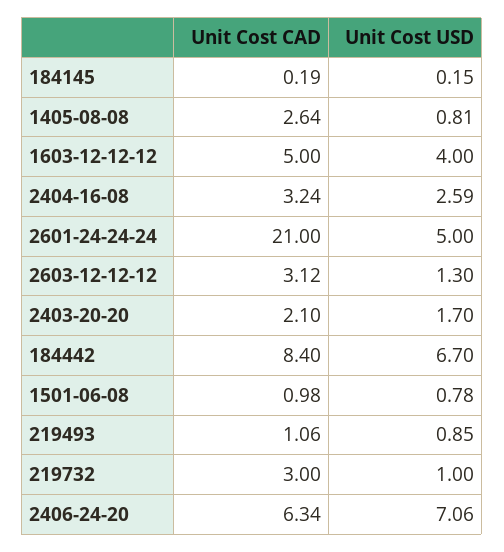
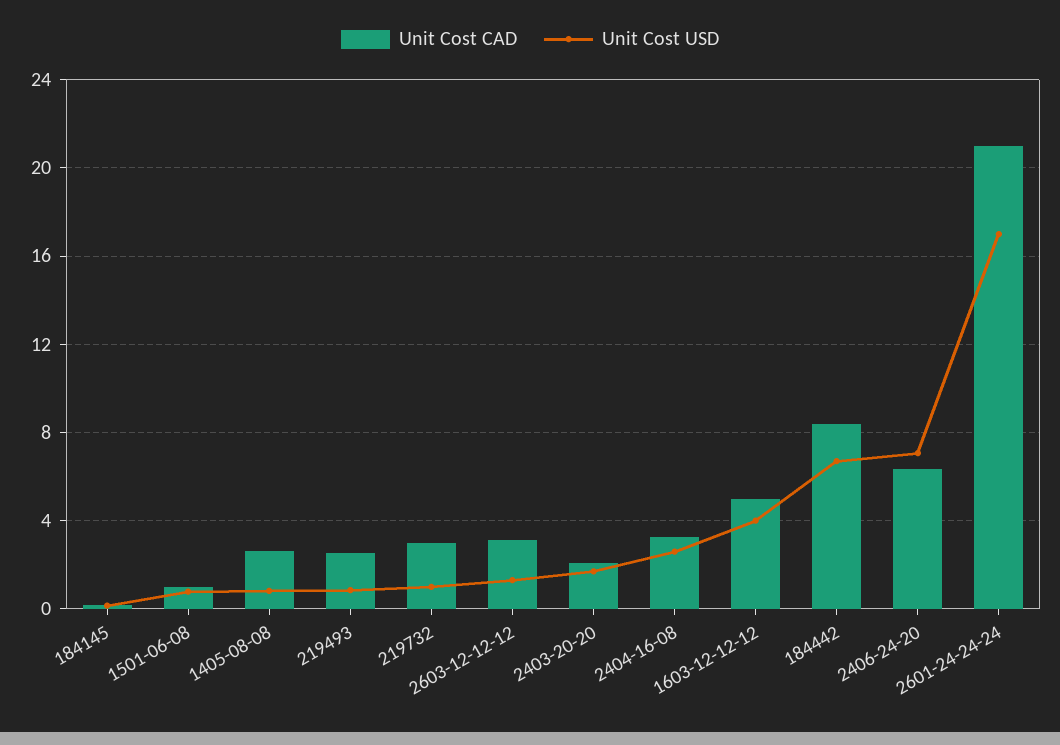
  {
    "Unit Cost CAD": {
      "184145": 0.19,
      "1405-08-08": 2.64,
      "1603-12-12-12": 5,
      "2404-16-08": 3.24,
      "2601-24-24-24": 21,
      "2603-12-12-12": 3.12,
      "2403-20-20": 2.1,
      "184442": 8.4,
      "1501-06-08": 0.98,
-     "219493": 1.06,
+     "219493": 2.5,
      "219732": 3,
      "2406-24-20": 6.34
    },
    "Unit Cost USD": {
      "184145": 0.15,
      "1405-08-08": 0.81,
      "1603-12-12-12": 4,
      "2404-16-08": 2.59,
-     "2601-24-24-24": 5,
+     "2601-24-24-24": 17,
      "2603-12-12-12": 1.3,
      "2403-20-20": 1.7,
      "184442": 6.7,
      "1501-06-08": 0.78,
      "219493": 0.85,
      "219732": 1,
      "2406-24-20": 7.06
    }
  }

